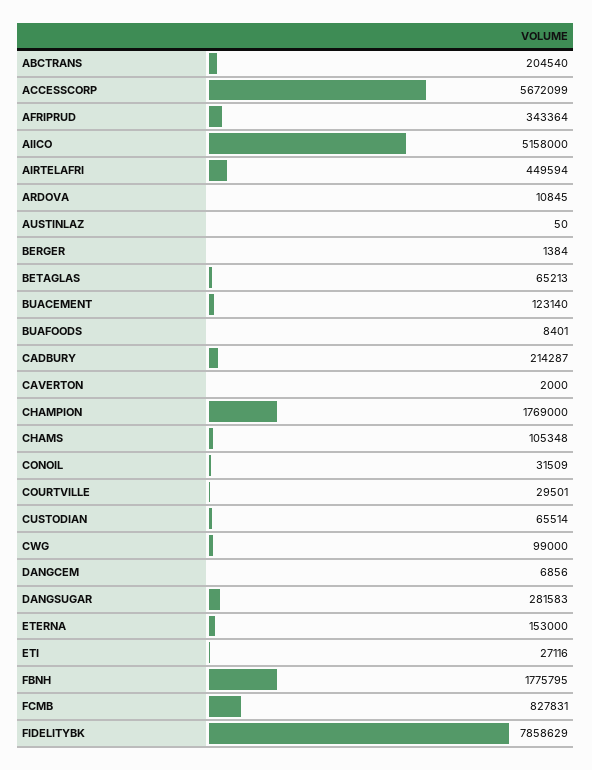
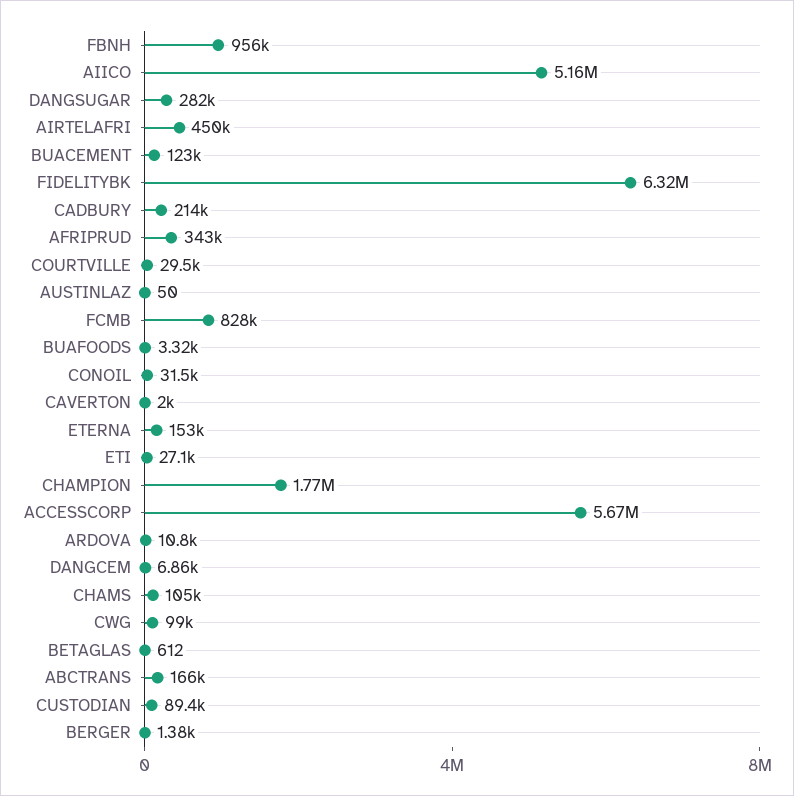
  {
-   "ABCTRANS": 204540,
+   "ABCTRANS": 166000,
    "ACCESSCORP": 5672099,
    "AFRIPRUD": 343364,
    "AIICO": 5158000,
    "AIRTELAFRI": 449594,
    "ARDOVA": 10845,
    "AUSTINLAZ": 50,
    "BERGER": 1384,
-   "BETAGLAS": 65213,
+   "BETAGLAS": 612,
    "BUACEMENT": 123140,
-   "BUAFOODS": 8401,
+   "BUAFOODS": 3320,
    "CADBURY": 214287,
    "CAVERTON": 2000,
    "CHAMPION": 1769000,
    "CHAMS": 105348,
    "CONOIL": 31509,
    "COURTVILLE": 29501,
-   "CUSTODIAN": 65514,
+   "CUSTODIAN": 89400,
    "CWG": 99000,
    "DANGCEM": 6856,
    "DANGSUGAR": 281583,
    "ETERNA": 153000,
    "ETI": 27116,
-   "FBNH": 1775795,
+   "FBNH": 956000,
    "FCMB": 827831,
-   "FIDELITYBK": 7858629
+   "FIDELITYBK": 6320000
  }

